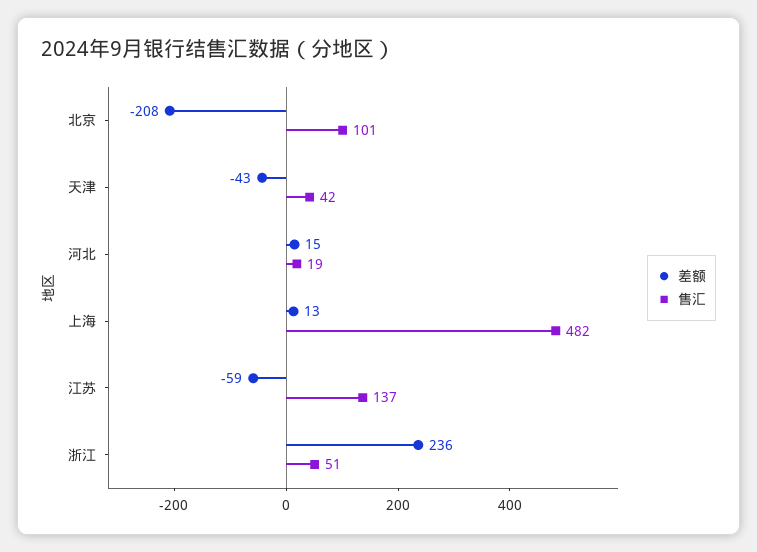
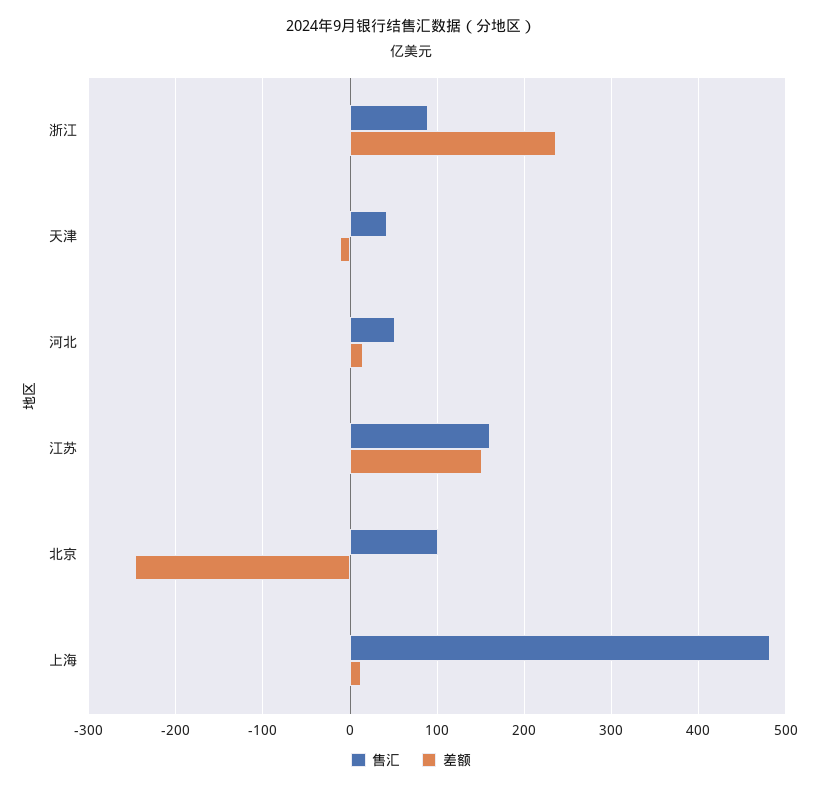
  {
    "差额": {
-     "北京": -208,
+     "北京": -250,
-     "天津": -43,
+     "天津": -10,
      "河北": 15,
      "上海": 13,
-     "江苏": -59,
+     "江苏": 150,
      "浙江": 236
    },
    "售汇": {
      "北京": 101,
      "天津": 42,
-     "河北": 19,
+     "河北": 50,
      "上海": 482,
-     "江苏": 137,
+     "江苏": 160,
-     "浙江": 51
+     "浙江": 90
    }
  }

